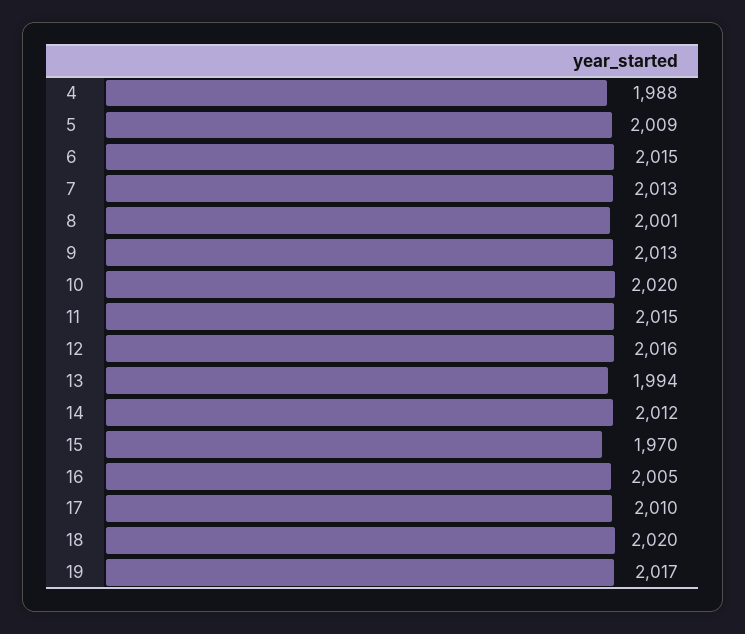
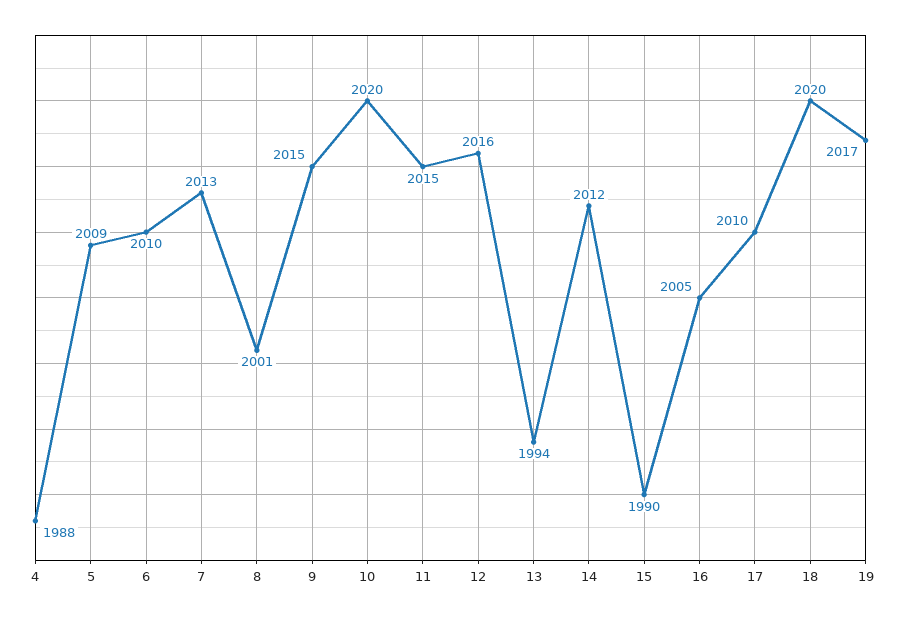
  {
    "4": 1988,
    "5": 2009,
-   "6": 2015,
+   "6": 2010,
    "7": 2013,
    "8": 2001,
-   "9": 2013,
+   "9": 2015,
    "10": 2020,
    "11": 2015,
    "12": 2016,
    "13": 1994,
    "14": 2012,
-   "15": 1970,
+   "15": 1990,
    "16": 2005,
    "17": 2010,
    "18": 2020,
    "19": 2017
  }

